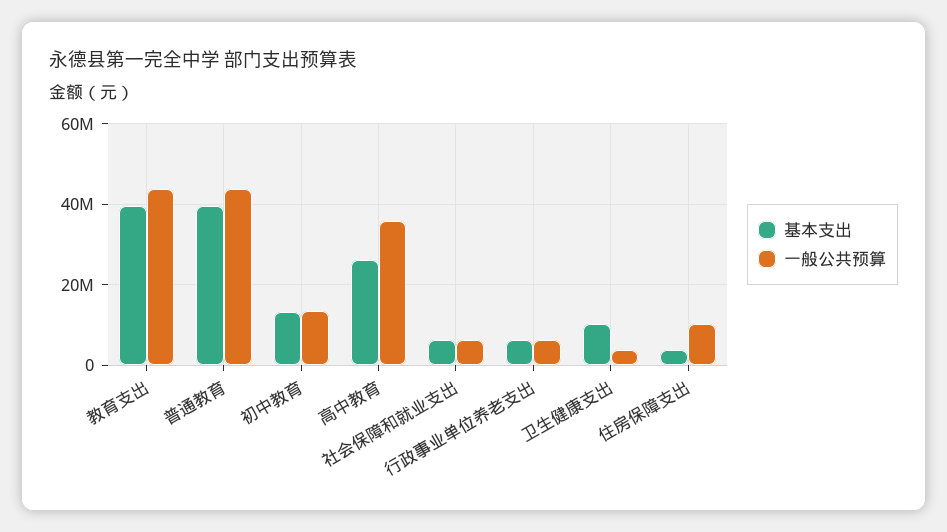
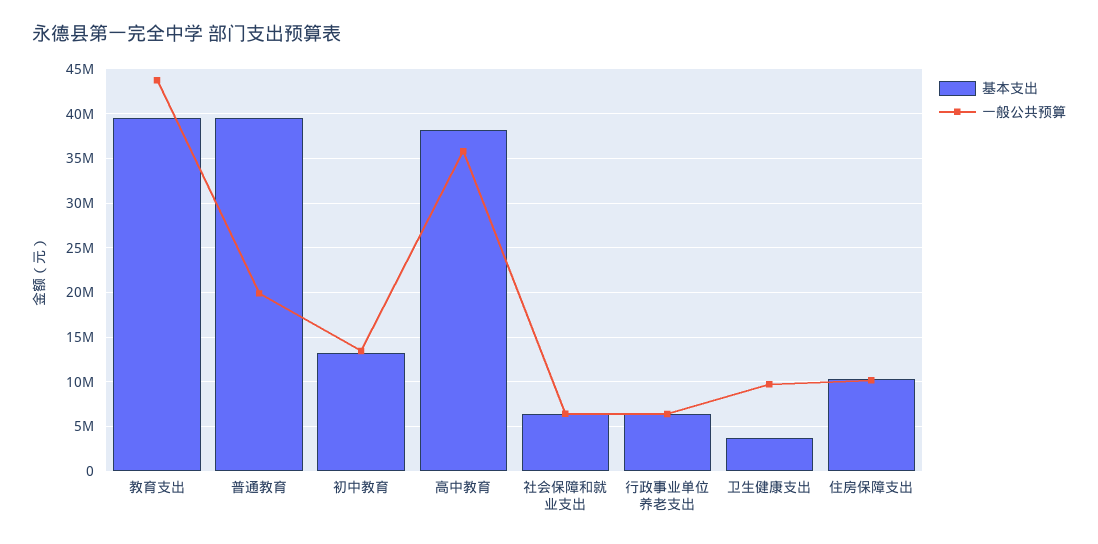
  {
    "基本支出": {
      "教育支出": 39000000,
      "普通教育": 39000000,
      "初中教育": 13000000,
-     "高中教育": 26000000,
+     "高中教育": 38000000,
      "社会保障和就业支出": 6000000,
      "行政事业单位养老支出": 6000000,
-     "卫生健康支出": 10000000,
+     "卫生健康支出": 4000000,
-     "住房保障支出": 4000000
+     "住房保障支出": 10000000
    },
    "一般公共预算": {
      "教育支出": 44000000,
-     "普通教育": 44000000,
+     "普通教育": 20000000,
      "初中教育": 13000000,
      "高中教育": 36000000,
      "社会保障和就业支出": 6000000,
      "行政事业单位养老支出": 6000000,
-     "卫生健康支出": 4000000,
+     "卫生健康支出": 10000000,
      "住房保障支出": 10000000
    }
  }

